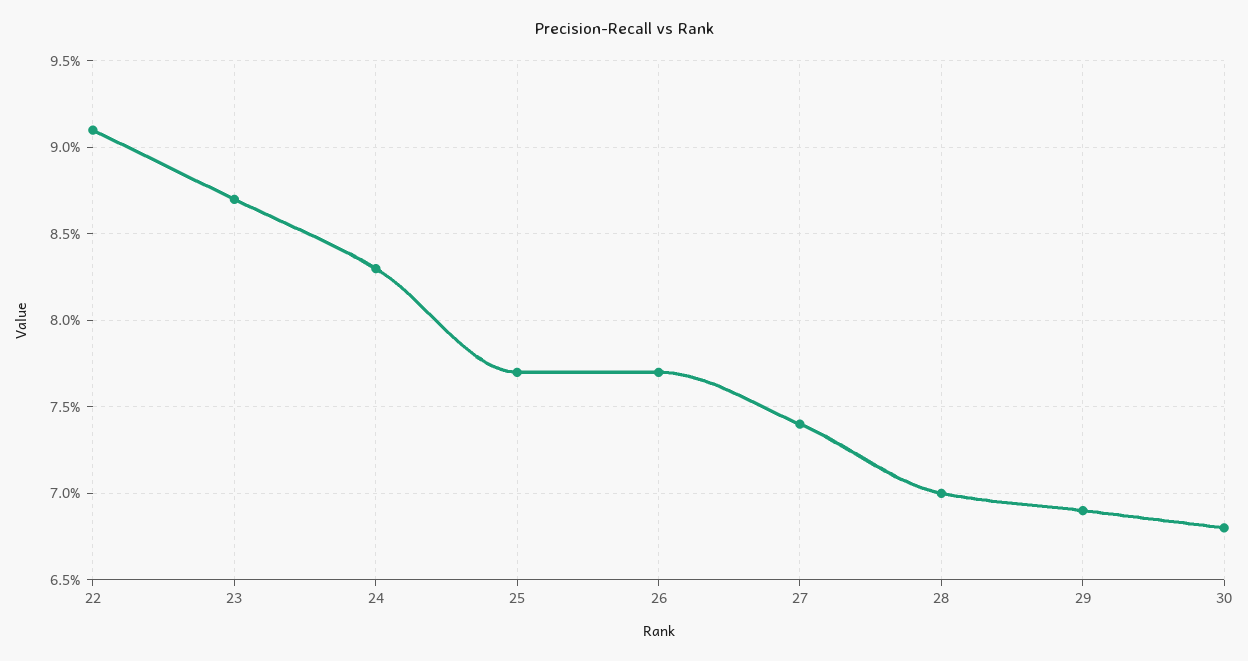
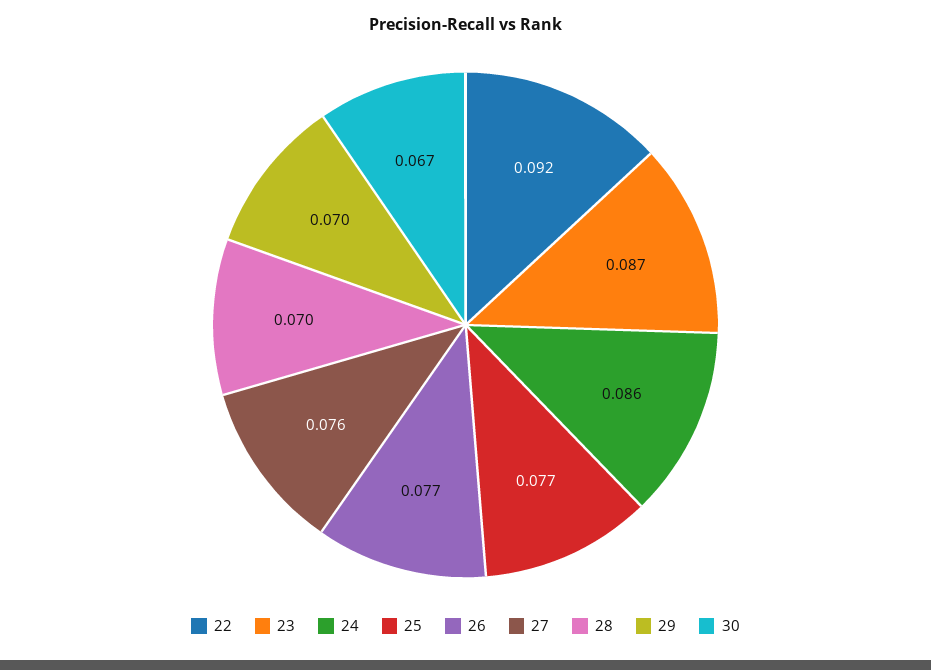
  {
-   "22": 0.091,
+   "22": 0.092,
    "23": 0.087,
-   "24": 0.083,
+   "24": 0.086,
    "25": 0.077,
    "26": 0.077,
-   "27": 0.074,
+   "27": 0.076,
    "28": 0.07,
-   "29": 0.069,
+   "29": 0.07,
-   "30": 0.068
+   "30": 0.067
  }

